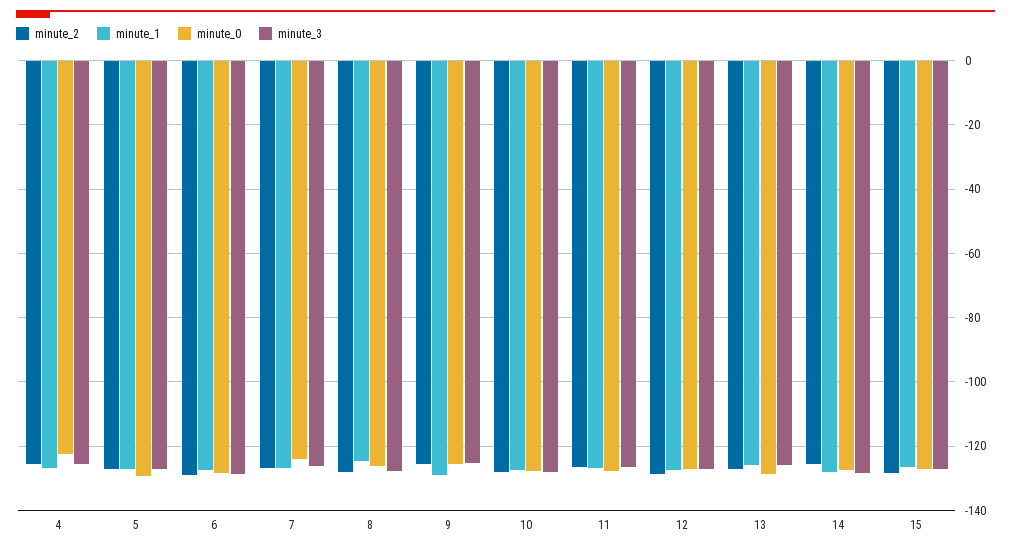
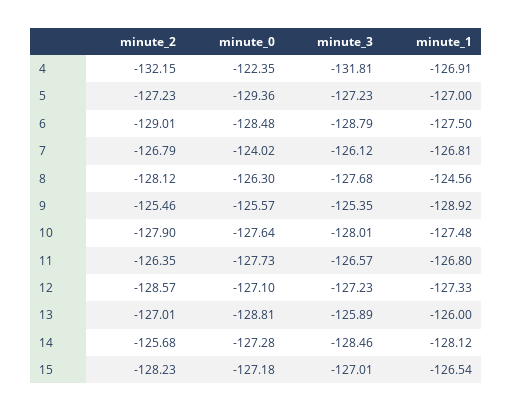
  {
    "minute_2": {
-     "4": -126,
+     "4": -132.15,
      "5": -127.23,
      "6": -129.01,
      "7": -126.79,
      "8": -128.12,
      "9": -125.46,
      "10": -127.9,
      "11": -126.35,
      "12": -128.57,
      "13": -127.01,
      "14": -125.68,
      "15": -128.23
    },
    "minute_1": {
      "4": -126.91,
      "5": -127,
      "6": -127.5,
      "7": -126.81,
      "8": -124.56,
      "9": -128.92,
      "10": -127.48,
      "11": -126.8,
      "12": -127.33,
      "13": -126,
      "14": -128.12,
      "15": -126.54
    },
    "minute_0": {
      "4": -122.35,
      "5": -129.36,
      "6": -128.48,
      "7": -124.02,
      "8": -126.3,
      "9": -125.57,
      "10": -127.64,
      "11": -127.73,
      "12": -127.1,
      "13": -128.81,
      "14": -127.28,
      "15": -127.18
    },
    "minute_3": {
-     "4": -126,
+     "4": -131.81,
      "5": -127.23,
      "6": -128.79,
      "7": -126.12,
      "8": -127.68,
      "9": -125.35,
      "10": -128.01,
      "11": -126.57,
      "12": -127.23,
      "13": -125.89,
      "14": -128.46,
      "15": -127.01
    }
  }

